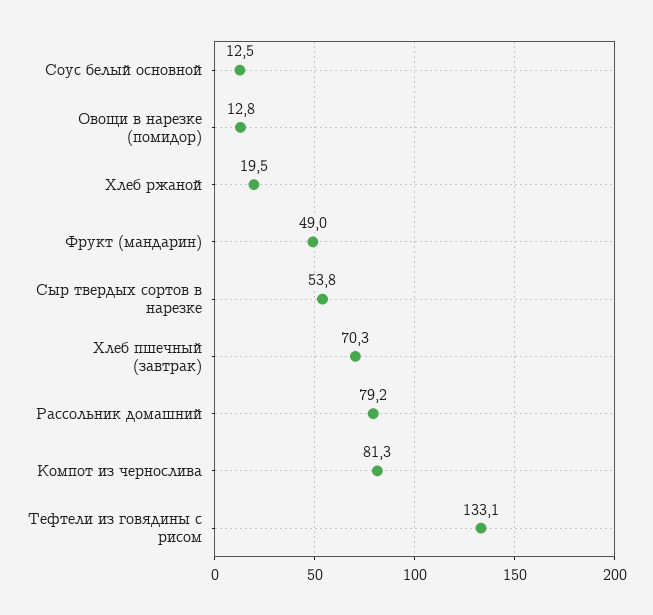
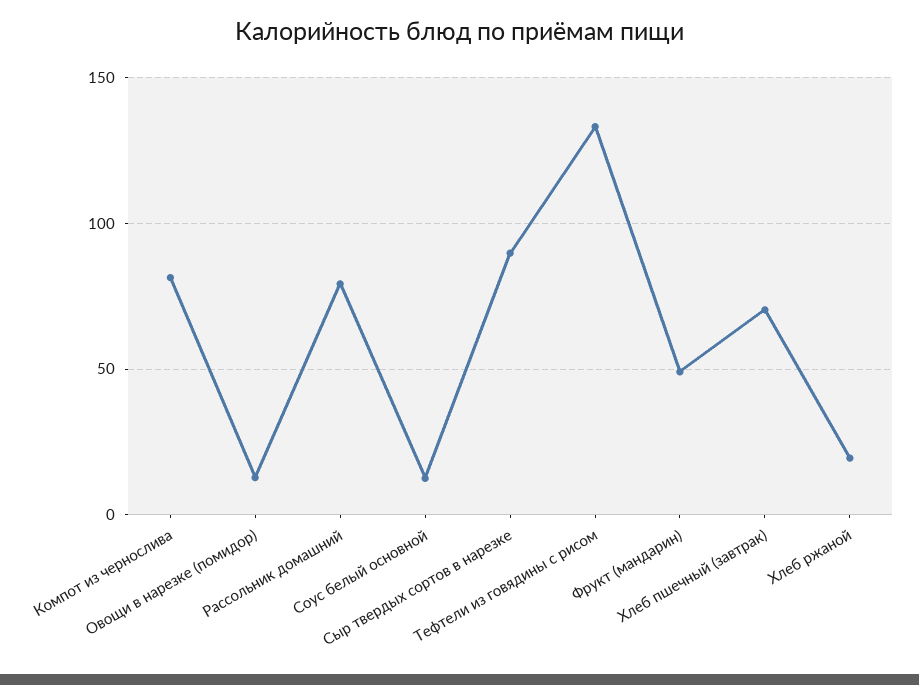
  {
    "Соус белый основной": 12.5,
    "Овощи в нарезке (помидор)": 12.8,
    "Хлеб ржаной": 19.5,
    "Фрукт (мандарин)": 49,
-   "Сыр твердых сортов в нарезке": 53.8,
+   "Сыр твердых сортов в нарезке": 90,
    "Хлеб пшечный (завтрак)": 70.3,
    "Рассольник домашний": 79.2,
    "Компот из чернослива": 81.3,
    "Тефтели из говядины с рисом": 133.1
  }

